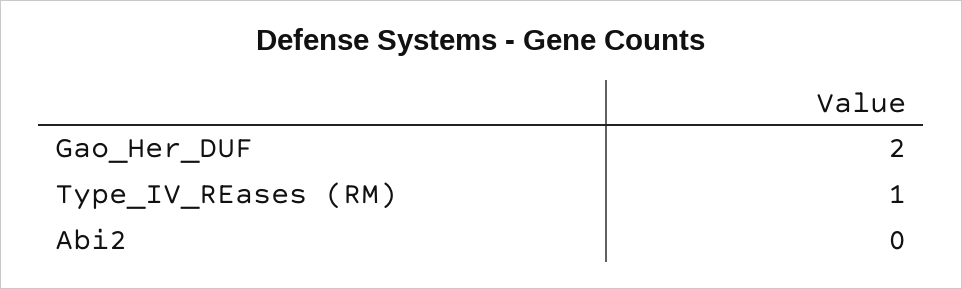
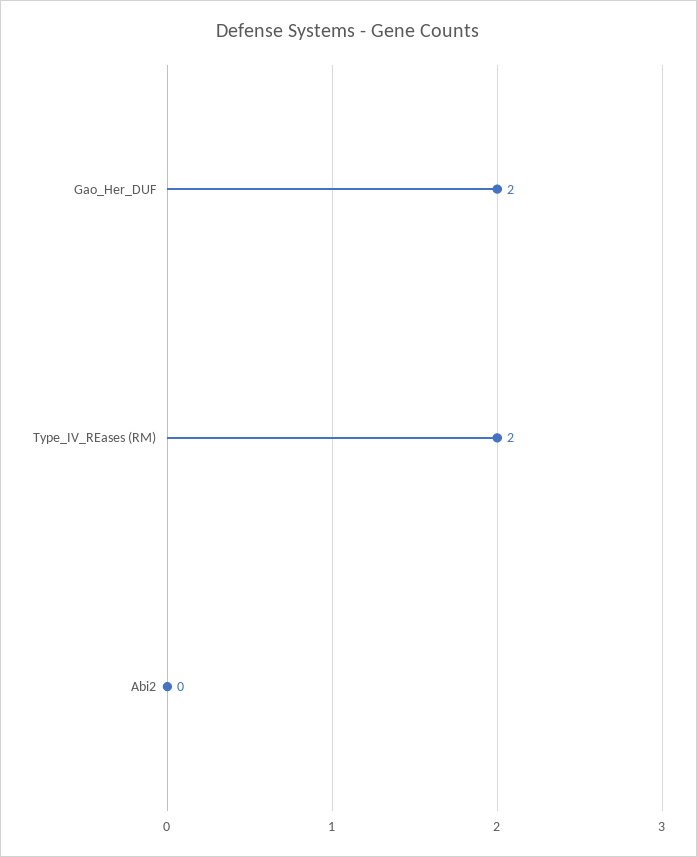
  {
    "Gao_Her_DUF": 2,
-   "Type_IV_REases (RM)": 1,
+   "Type_IV_REases (RM)": 2,
    "Abi2": 0
  }

